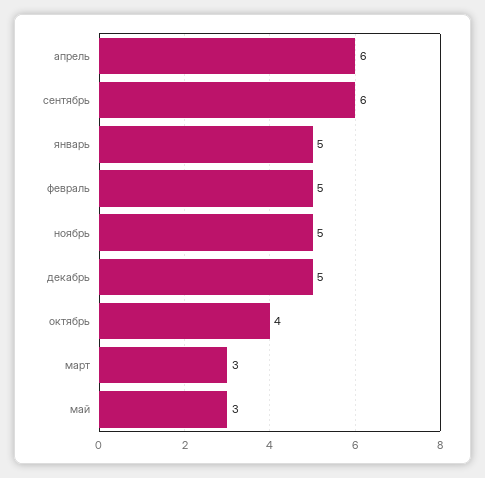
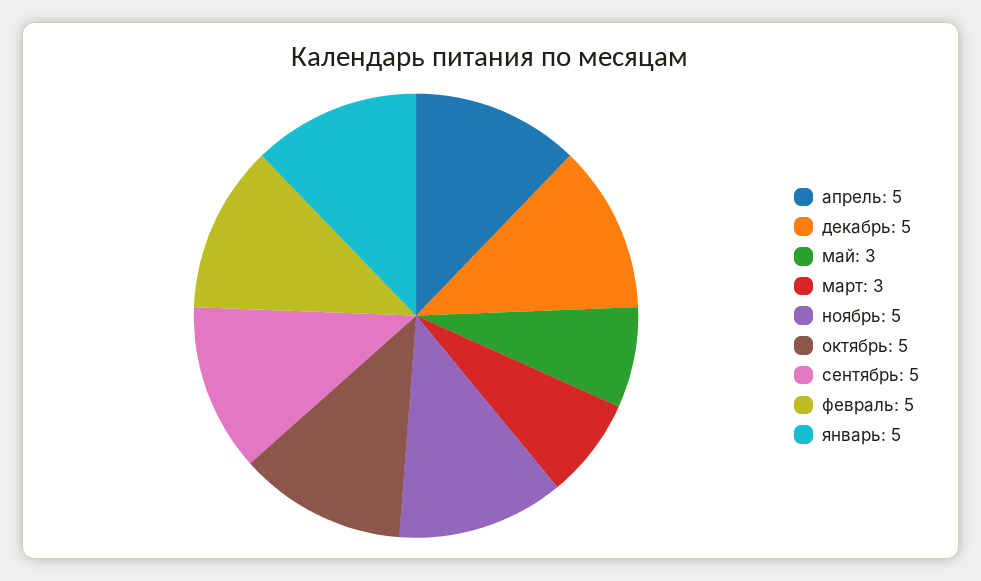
  {
-   "апрель": 6,
+   "апрель": 5,
-   "сентябрь": 6,
+   "сентябрь": 5,
    "январь": 5,
    "февраль": 5,
    "ноябрь": 5,
    "декабрь": 5,
-   "октябрь": 4,
+   "октябрь": 5,
    "март": 3,
    "май": 3
  }

